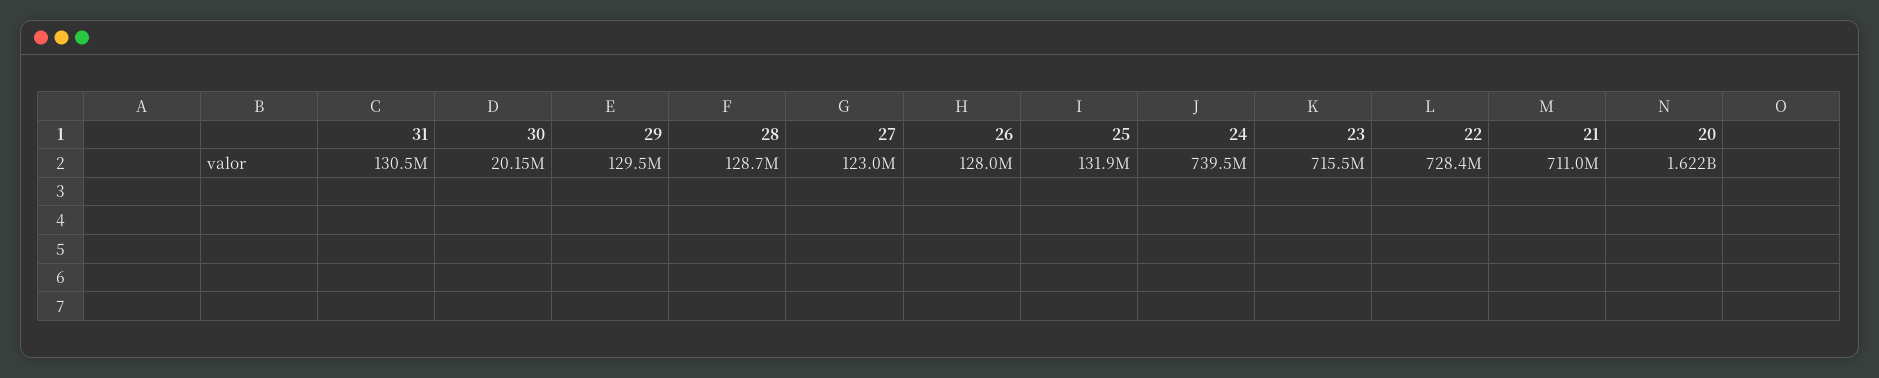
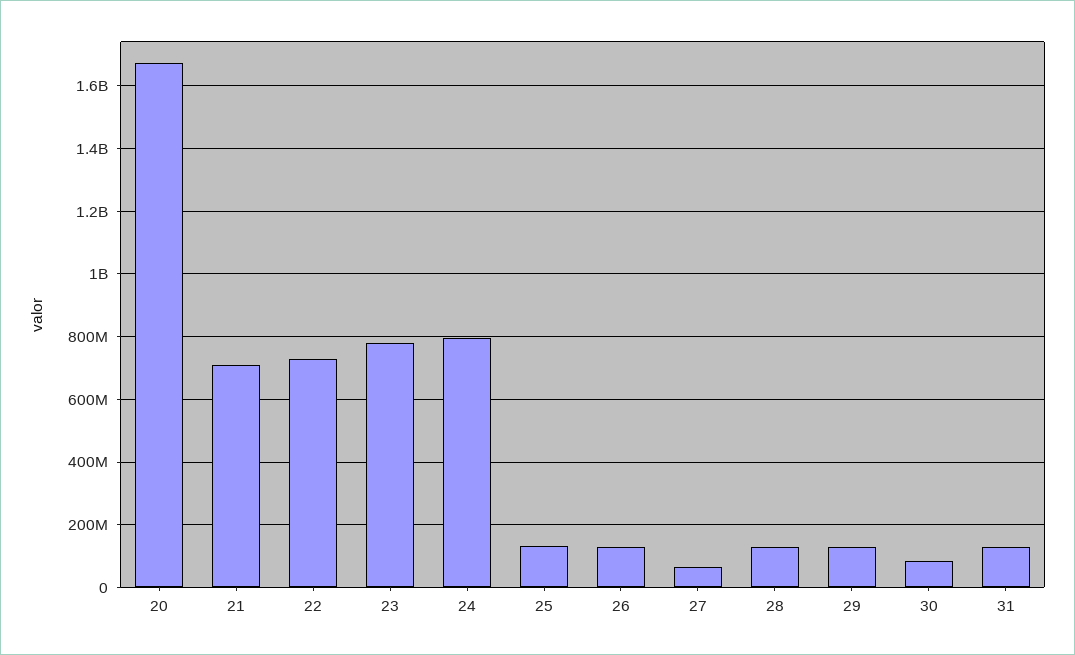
  {
    "31": 130500000,
-   "30": 20150000,
+   "30": 80000000,
    "29": 129500000,
    "28": 128700000,
-   "27": 123000000,
+   "27": 60000000,
    "26": 128000000,
    "25": 131900000,
-   "24": 739500000,
+   "24": 800000000,
-   "23": 715500000,
+   "23": 780000000,
    "22": 728400000,
    "21": 711000000,
-   "20": 1622000000
+   "20": 1680000000
  }

